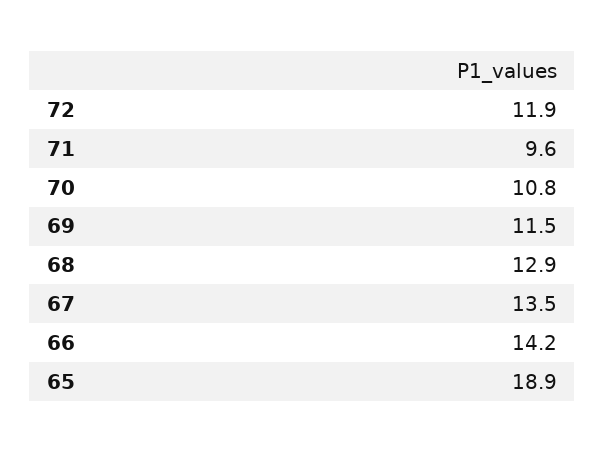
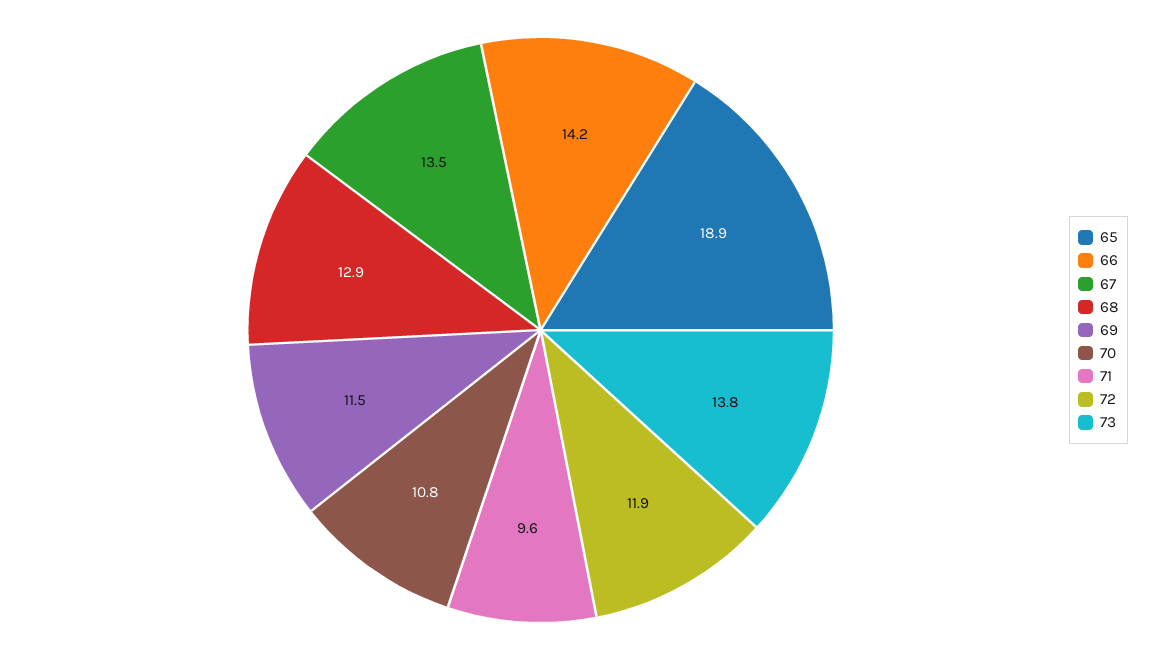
  {
    "72": 11.9,
    "71": 9.6,
    "70": 10.8,
    "69": 11.5,
    "68": 12.9,
    "67": 13.5,
    "66": 14.2,
-   "65": 18.9
+   "65": 18.9,
+   "73": 13.8
  }

